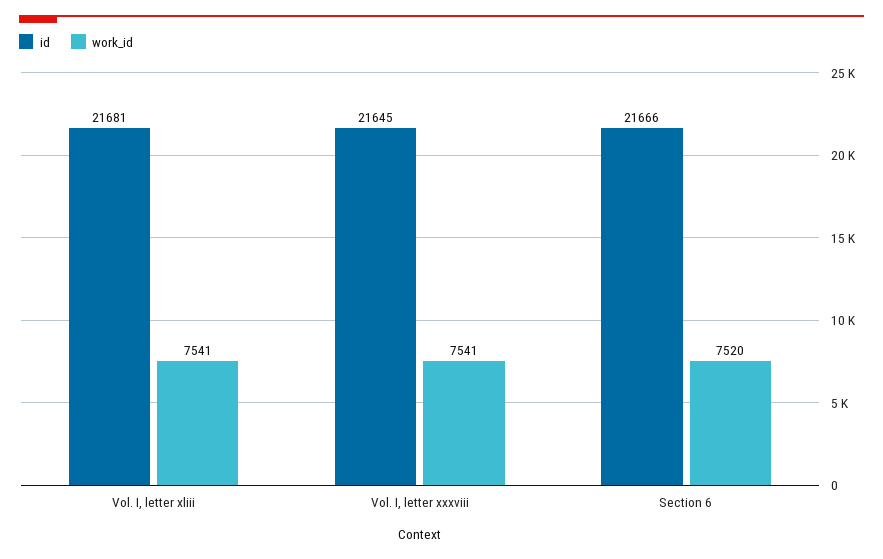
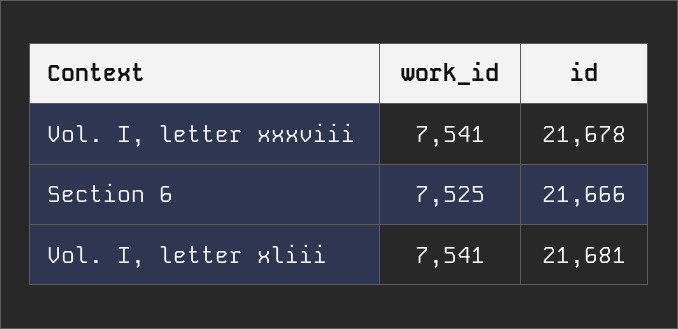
  {
    "id": {
      "Vol. I, letter xliii": 21681,
-     "Vol. I, letter xxxviii": 21645,
+     "Vol. I, letter xxxviii": 21678,
      "Section 6": 21666
    },
    "work_id": {
      "Vol. I, letter xliii": 7541,
      "Vol. I, letter xxxviii": 7541,
-     "Section 6": 7520
+     "Section 6": 7525
    }
  }

